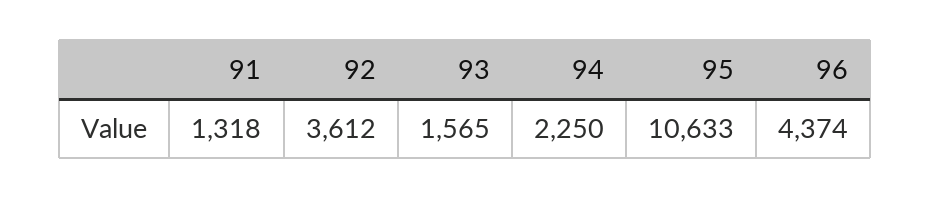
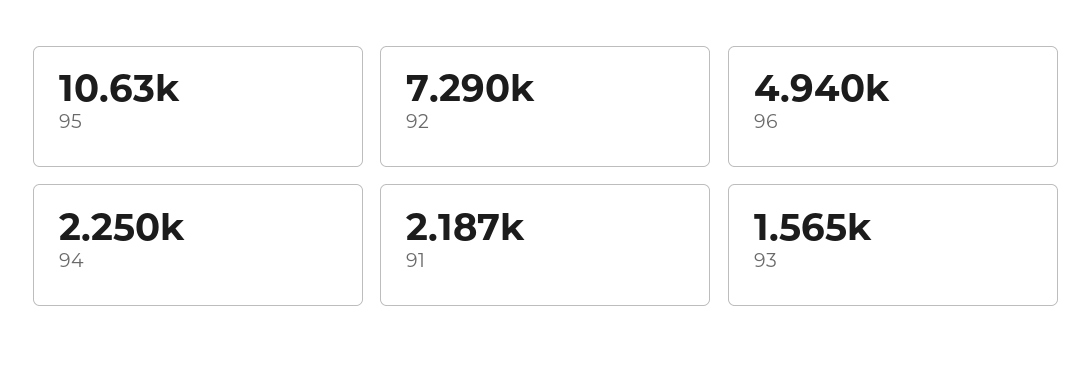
  {
-   "91": 1318,
+   "91": 2187,
-   "92": 3612,
+   "92": 7290,
    "93": 1565,
    "94": 2250,
    "95": 10633,
-   "96": 4374
+   "96": 4940
  }

